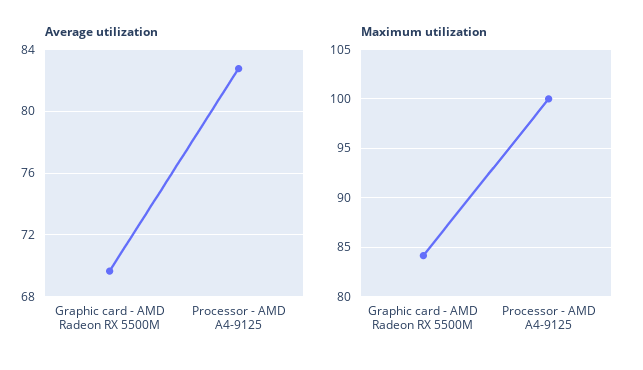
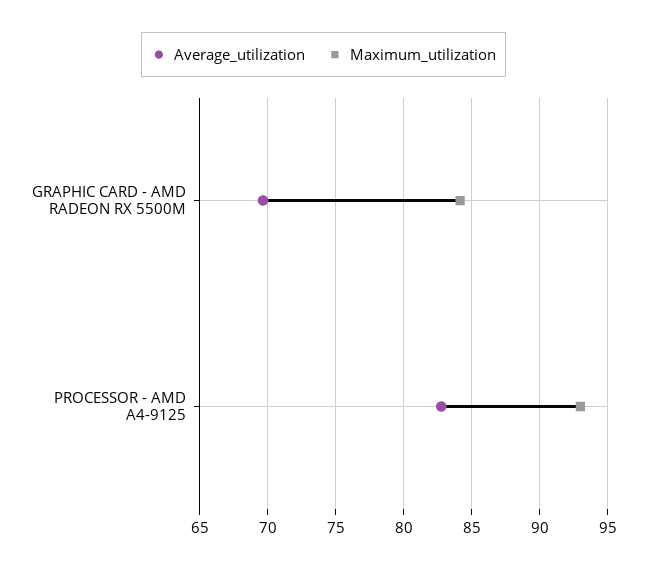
  {
    "Average utilization": {
      "Graphic card - AMD Radeon RX 5500M": 69.5,
      "Processor - AMD A4-9125": 83
    },
    "Maximum utilization": {
      "Graphic card - AMD Radeon RX 5500M": 84,
-     "Processor - AMD A4-9125": 100
+     "Processor - AMD A4-9125": 93
    }
  }

